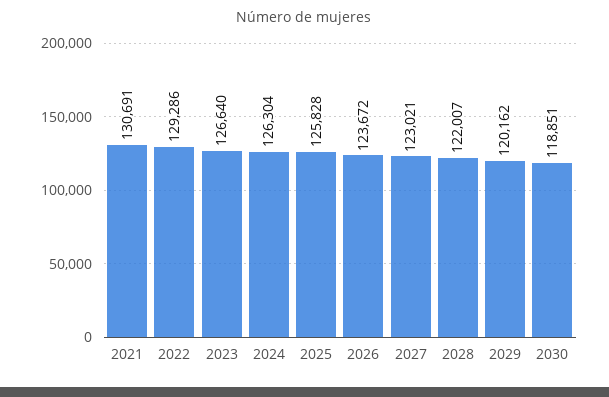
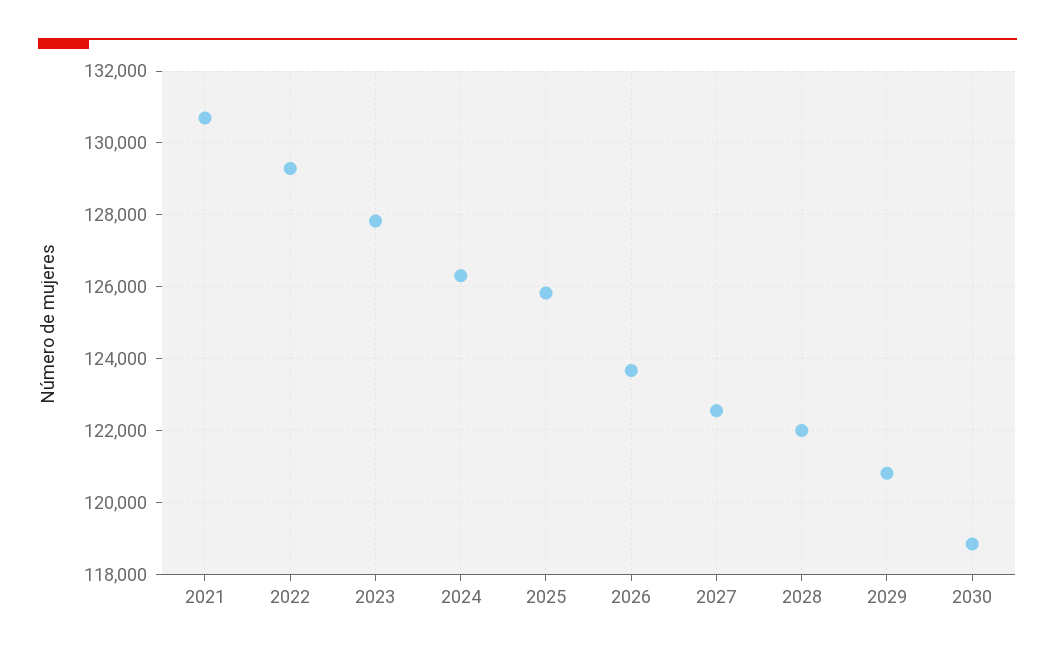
  {
    "2021": 130691,
    "2022": 129286,
-   "2023": 126640,
+   "2023": 127800,
    "2024": 126304,
    "2025": 125828,
    "2026": 123672,
-   "2027": 123021,
+   "2027": 122600,
    "2028": 122007,
-   "2029": 120162,
+   "2029": 120800,
    "2030": 118851
  }

